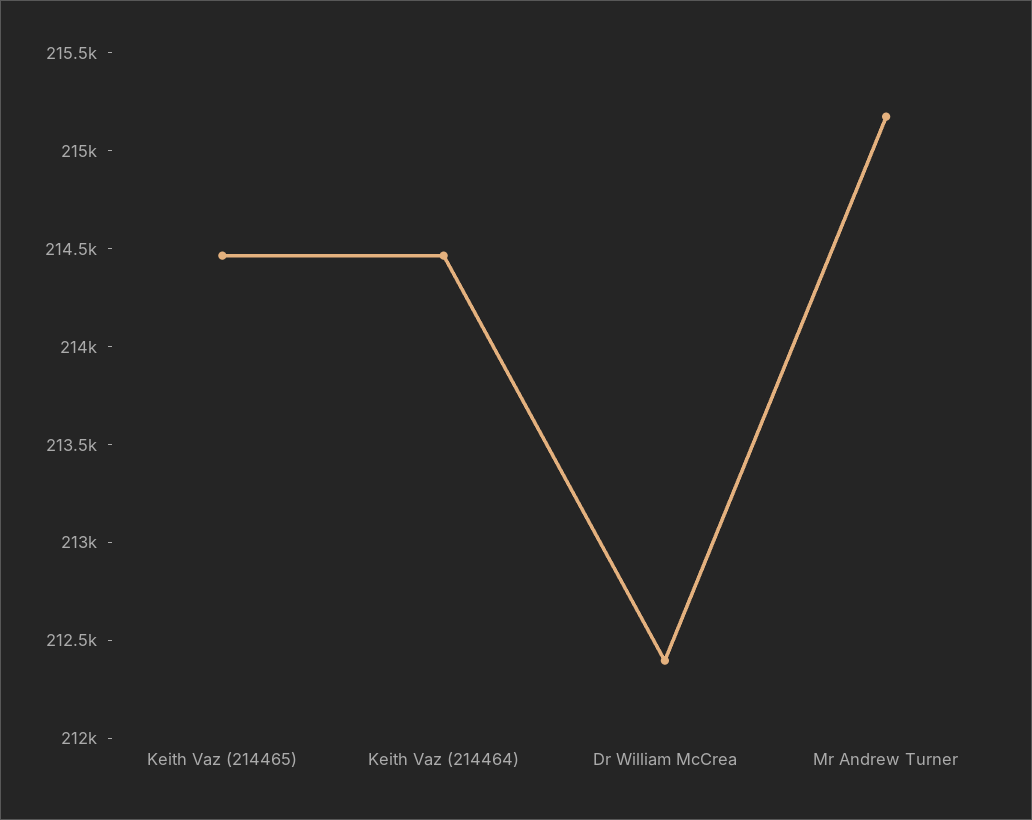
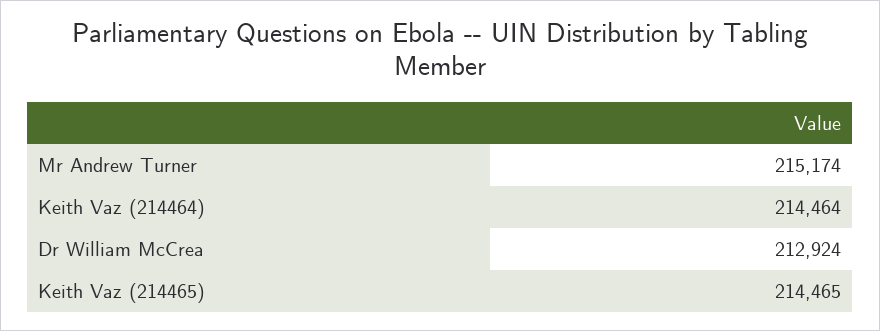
  {
    "Keith Vaz (214465)": 214465,
    "Keith Vaz (214464)": 214464,
-   "Dr William McCrea": 212400,
+   "Dr William McCrea": 212924,
    "Mr Andrew Turner": 215174
  }

